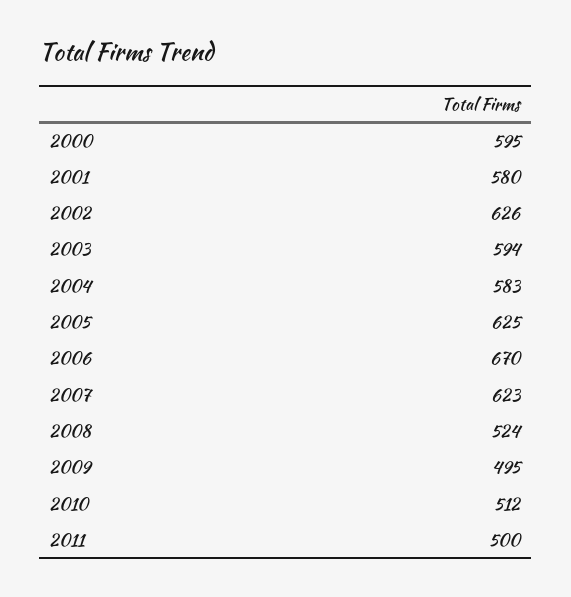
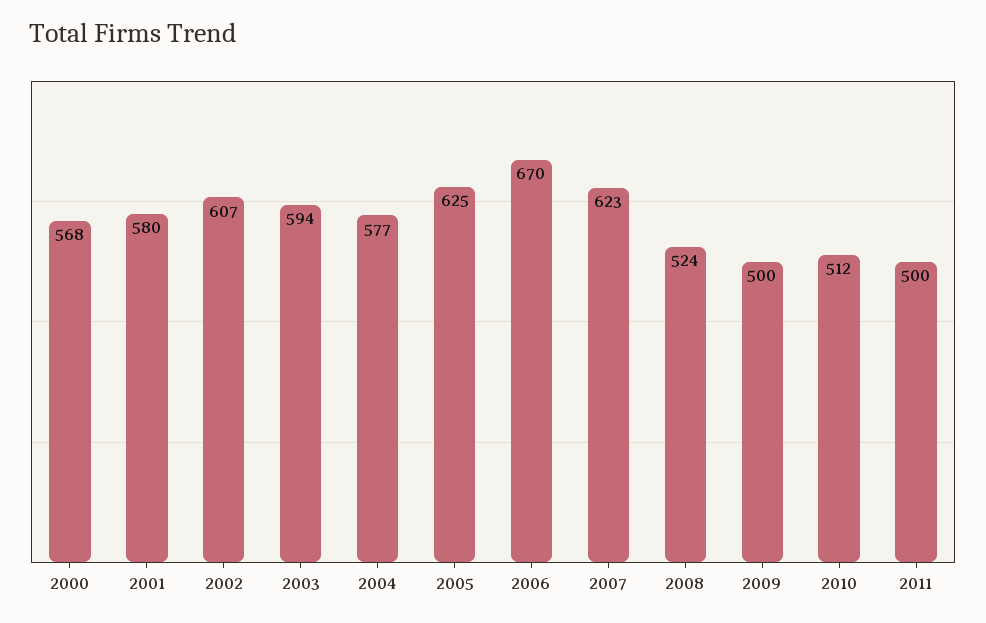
  {
-   "2000": 595,
+   "2000": 568,
    "2001": 580,
-   "2002": 626,
+   "2002": 607,
    "2003": 594,
-   "2004": 583,
+   "2004": 577,
    "2005": 625,
    "2006": 670,
    "2007": 623,
    "2008": 524,
-   "2009": 495,
+   "2009": 500,
    "2010": 512,
    "2011": 500
  }

